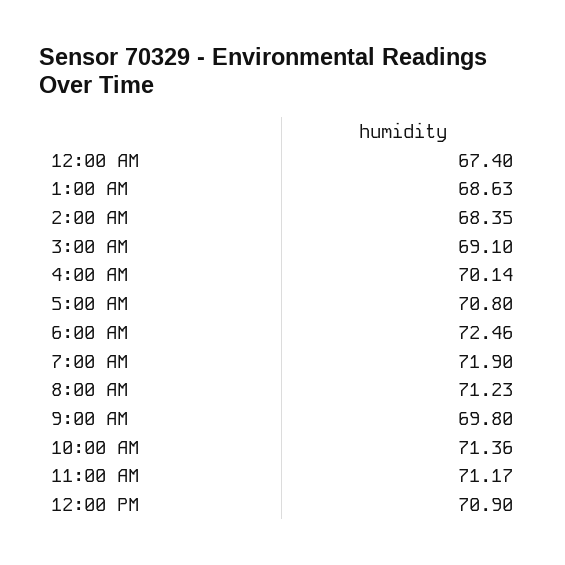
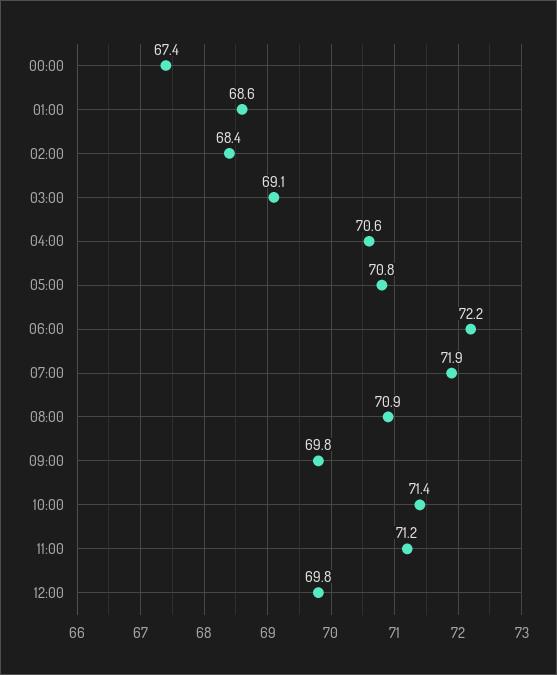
  {
    "12:00 AM": 67.4,
    "1:00 AM": 68.63,
    "2:00 AM": 68.35,
    "3:00 AM": 69.1,
-   "4:00 AM": 70.14,
+   "4:00 AM": 70.6,
    "5:00 AM": 70.8,
-   "6:00 AM": 72.46,
+   "6:00 AM": 72.2,
    "7:00 AM": 71.9,
-   "8:00 AM": 71.23,
+   "8:00 AM": 70.9,
    "9:00 AM": 69.8,
    "10:00 AM": 71.36,
    "11:00 AM": 71.17,
-   "12:00 PM": 70.9
+   "12:00 PM": 69.8
  }

